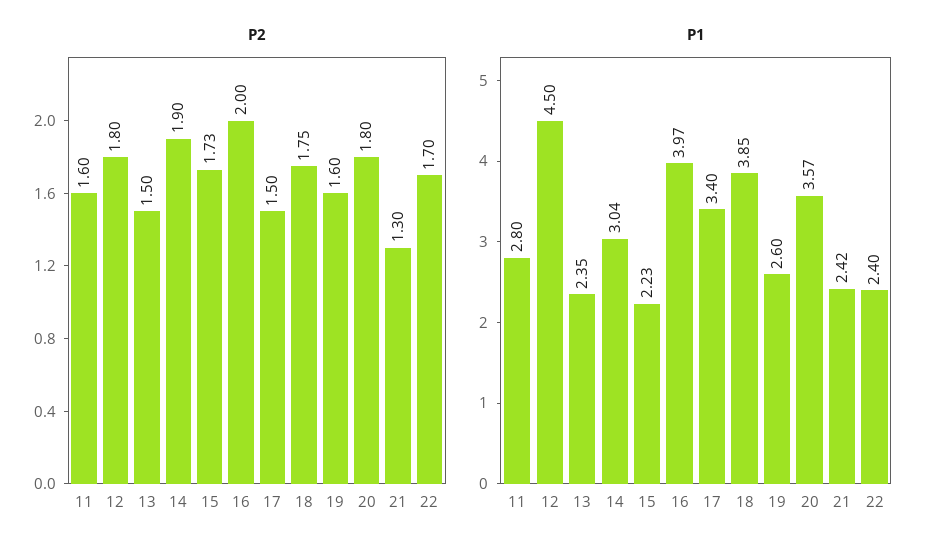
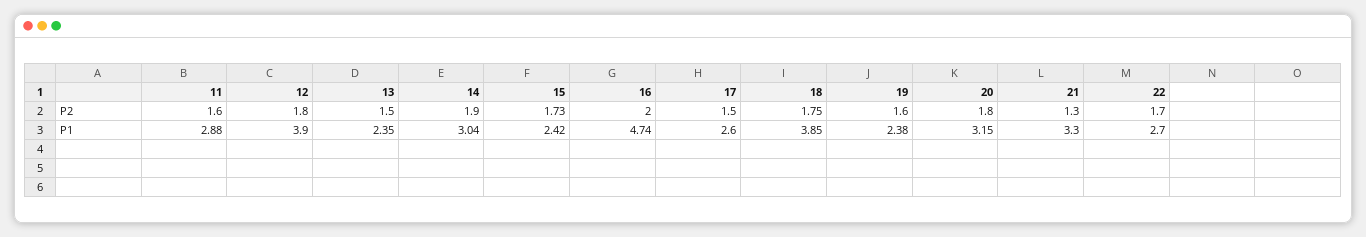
  {
    "P2": {
      "11": 1.6,
      "12": 1.8,
      "13": 1.5,
      "14": 1.9,
      "15": 1.73,
      "16": 2,
      "17": 1.5,
      "18": 1.75,
      "19": 1.6,
      "20": 1.8,
      "21": 1.3,
      "22": 1.7
    },
    "P1": {
-     "11": 2.8,
+     "11": 2.88,
-     "12": 4.5,
+     "12": 3.9,
      "13": 2.35,
      "14": 3.04,
-     "15": 2.23,
+     "15": 2.42,
-     "16": 3.97,
+     "16": 4.74,
-     "17": 3.4,
+     "17": 2.6,
      "18": 3.85,
-     "19": 2.6,
+     "19": 2.38,
-     "20": 3.57,
+     "20": 3.15,
-     "21": 2.42,
+     "21": 3.3,
-     "22": 2.4
+     "22": 2.7
    }
  }

